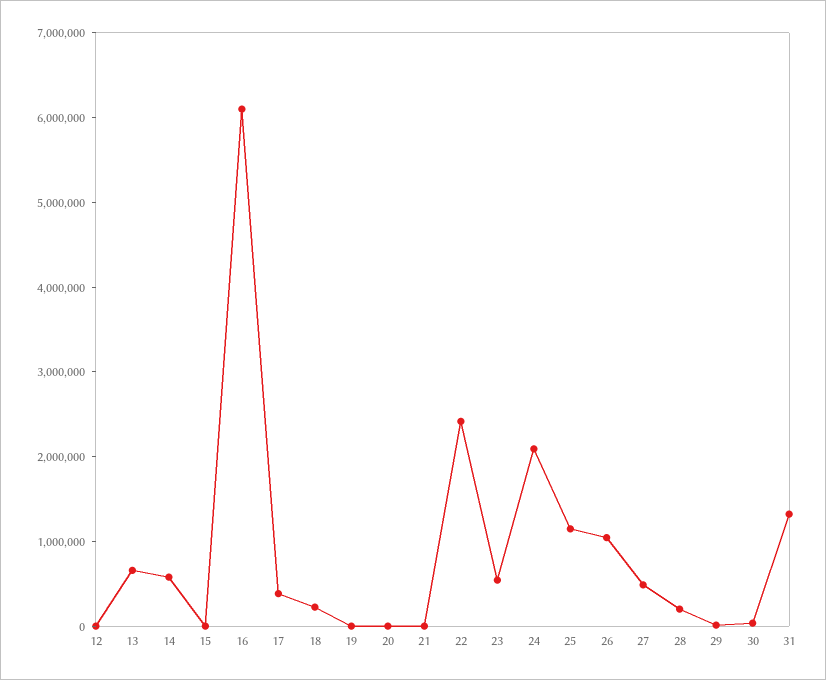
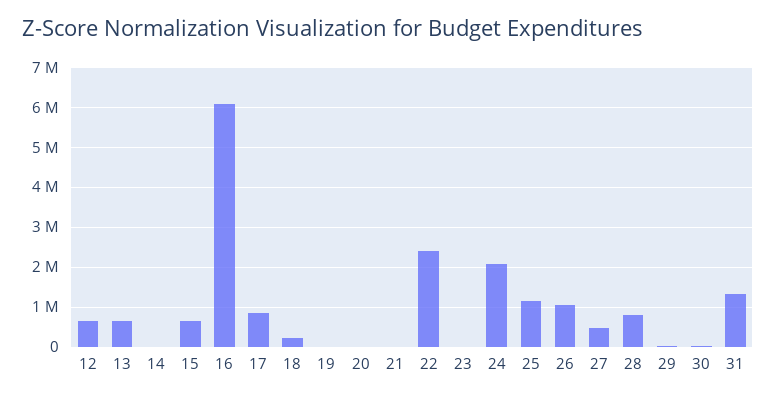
  {
-   "12": 0,
+   "12": 600000,
    "13": 600000,
-   "14": 600000,
+   "14": 0,
-   "15": 0,
+   "15": 600000,
    "16": 6200000,
-   "17": 400000,
+   "17": 800000,
    "18": 200000,
    "19": 0,
    "20": 0,
    "21": 0,
    "22": 2400000,
-   "23": 600000,
+   "23": 0,
    "24": 2000000,
    "25": 1200000,
    "26": 1000000,
    "27": 400000,
-   "28": 200000,
+   "28": 800000,
    "29": 0,
    "30": 0,
    "31": 1400000
  }

